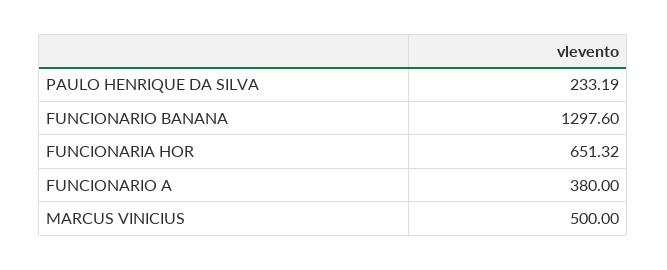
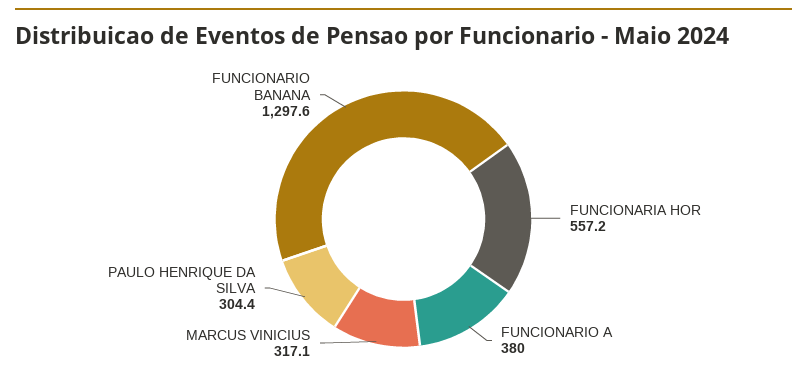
  {
-   "PAULO HENRIQUE DA SILVA": 233.19,
+   "PAULO HENRIQUE DA SILVA": 304.4,
    "FUNCIONARIO BANANA": 1297.6,
-   "FUNCIONARIA HOR": 651.32,
+   "FUNCIONARIA HOR": 557.2,
    "FUNCIONARIO A": 380,
-   "MARCUS VINICIUS": 500
+   "MARCUS VINICIUS": 317.1
  }

